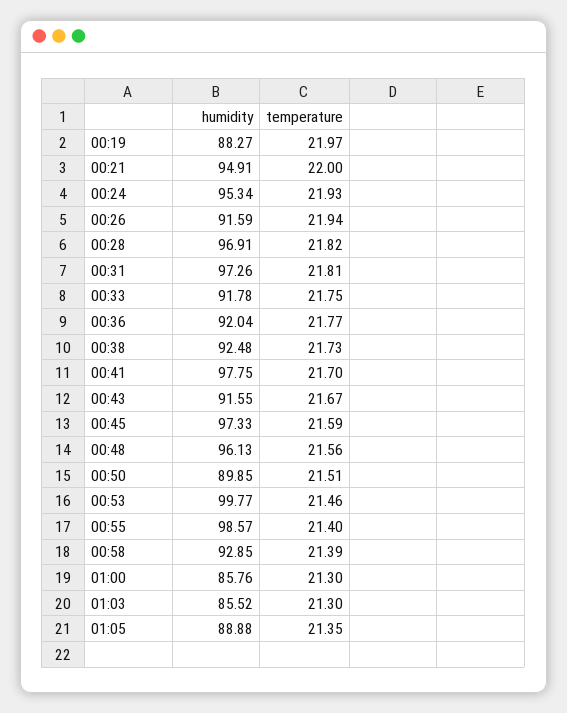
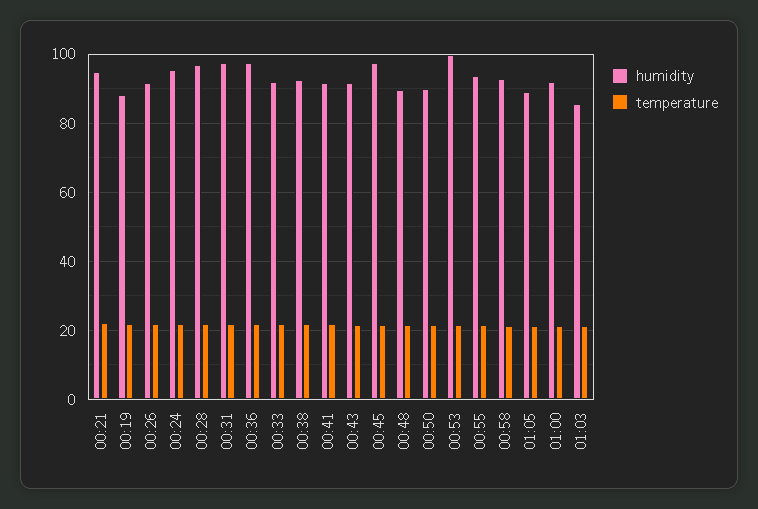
  {
    "humidity": {
      "00:19": 88.27,
      "00:21": 94.91,
      "00:24": 95.34,
      "00:26": 91.59,
      "00:28": 96.91,
      "00:31": 97.26,
      "00:33": 91.78,
-     "00:36": 92.04,
+     "00:36": 98,
      "00:38": 92.48,
-     "00:41": 97.75,
+     "00:41": 92,
      "00:43": 91.55,
      "00:45": 97.33,
-     "00:48": 96.13,
+     "00:48": 90,
      "00:50": 89.85,
      "00:53": 99.77,
-     "00:55": 98.57,
+     "00:55": 94,
      "00:58": 92.85,
-     "01:00": 85.76,
+     "01:00": 92,
      "01:03": 85.52,
      "01:05": 88.88
    },
    "temperature": {
      "00:19": 21.97,
      "00:21": 22,
      "00:24": 21.93,
      "00:26": 21.94,
      "00:28": 21.82,
      "00:31": 21.81,
      "00:33": 21.75,
      "00:36": 21.77,
      "00:38": 21.73,
      "00:41": 21.7,
      "00:43": 21.67,
      "00:45": 21.59,
      "00:48": 21.56,
      "00:50": 21.51,
      "00:53": 21.46,
      "00:55": 21.4,
      "00:58": 21.39,
      "01:00": 21.3,
      "01:03": 21.3,
      "01:05": 21.35
    }
  }

